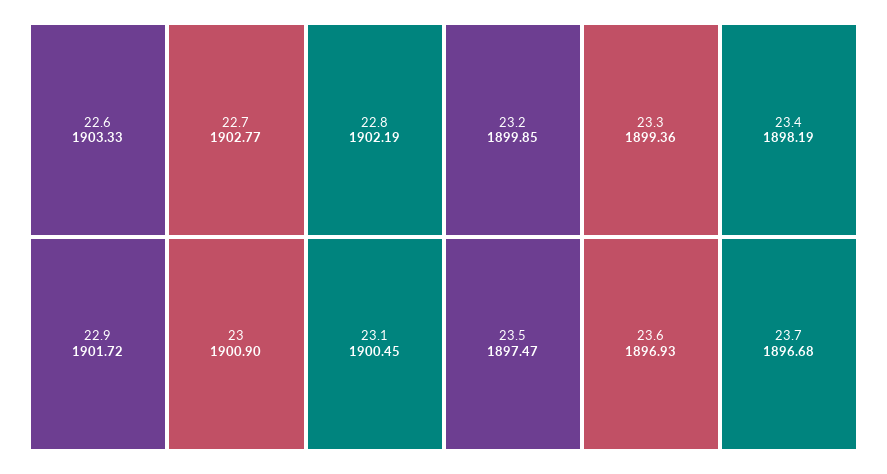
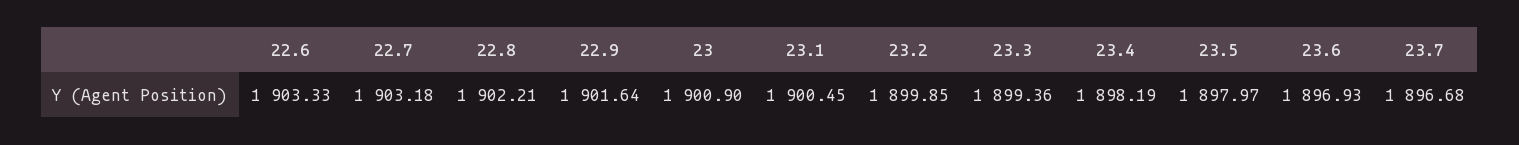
  {
    "22.6": 1903.33,
-   "22.7": 1902.77,
+   "22.7": 1903.18,
-   "22.8": 1902.19,
+   "22.8": 1902.21,
-   "22.9": 1901.72,
+   "22.9": 1901.64,
    "23": 1900.9,
    "23.1": 1900.45,
    "23.2": 1899.85,
    "23.3": 1899.36,
    "23.4": 1898.19,
-   "23.5": 1897.47,
+   "23.5": 1897.97,
    "23.6": 1896.93,
    "23.7": 1896.68
  }

